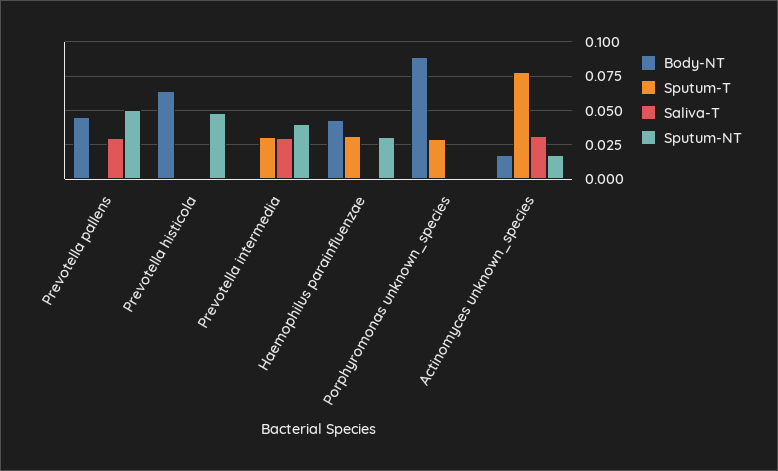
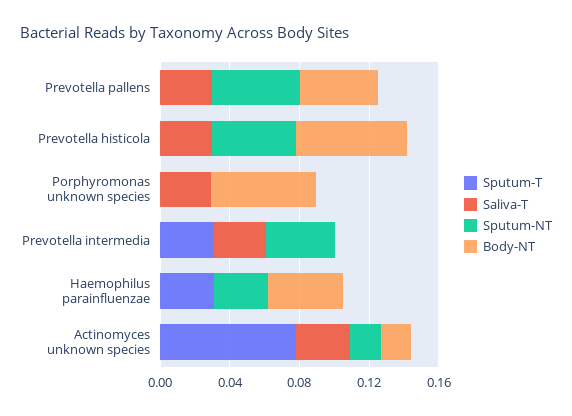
  {
    "Body-NT": {
      "Prevotella pallens": 0.045,
      "Prevotella histicola": 0.065,
      "Prevotella intermedia": 0,
      "Haemophilus parainfluenzae": 0.045,
-     "Porphyromonas unknown_species": 0.09,
+     "Porphyromonas unknown_species": 0.06,
      "Actinomyces unknown_species": 0.015
    },
    "Sputum-T": {
      "Prevotella pallens": 0,
      "Prevotella histicola": 0,
      "Prevotella intermedia": 0.03,
      "Haemophilus parainfluenzae": 0.03,
-     "Porphyromonas unknown_species": 0.03,
+     "Porphyromonas unknown_species": 0,
      "Actinomyces unknown_species": 0.08
    },
    "Saliva-T": {
      "Prevotella pallens": 0.03,
-     "Prevotella histicola": 0,
+     "Prevotella histicola": 0.03,
      "Prevotella intermedia": 0.03,
      "Haemophilus parainfluenzae": 0,
-     "Porphyromonas unknown_species": 0,
+     "Porphyromonas unknown_species": 0.03,
      "Actinomyces unknown_species": 0.03
    },
    "Sputum-NT": {
      "Prevotella pallens": 0.05,
      "Prevotella histicola": 0.05,
      "Prevotella intermedia": 0.04,
      "Haemophilus parainfluenzae": 0.03,
      "Porphyromonas unknown_species": 0,
      "Actinomyces unknown_species": 0.02
    }
  }

